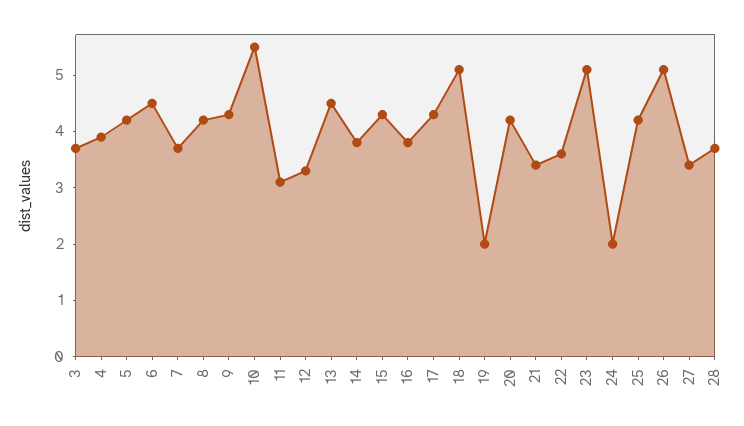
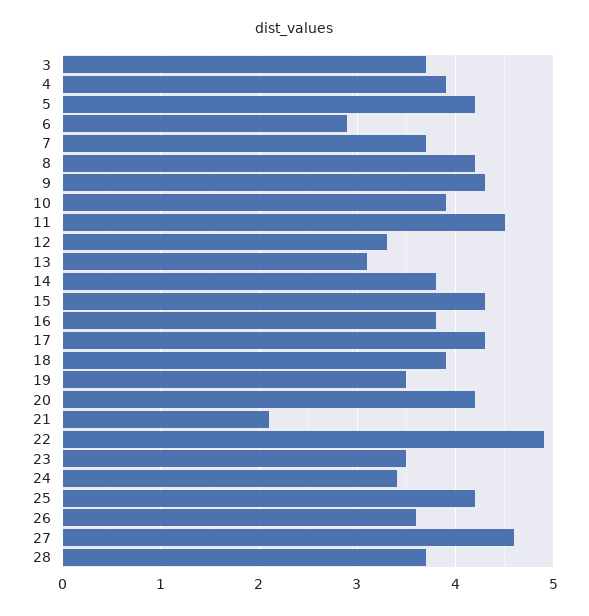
  {
    "3": 3.7,
    "4": 3.9,
    "5": 4.2,
-   "6": 4.5,
+   "6": 2.9,
    "7": 3.7,
    "8": 4.2,
    "9": 4.3,
-   "10": 5.5,
+   "10": 3.9,
-   "11": 3,
+   "11": 4.5,
    "12": 3.3,
-   "13": 4.5,
+   "13": 3.1,
    "14": 3.8,
    "15": 4.3,
    "16": 3.8,
    "17": 4.3,
-   "18": 5,
+   "18": 3.9,
-   "19": 2,
+   "19": 3.5,
    "20": 4.2,
-   "21": 3.5,
+   "21": 2.1,
-   "22": 3.5,
+   "22": 4.9,
-   "23": 5,
+   "23": 3.5,
-   "24": 2,
+   "24": 3.4,
    "25": 4.2,
-   "26": 5,
+   "26": 3.6,
-   "27": 3.5,
+   "27": 4.6,
    "28": 3.7
  }

